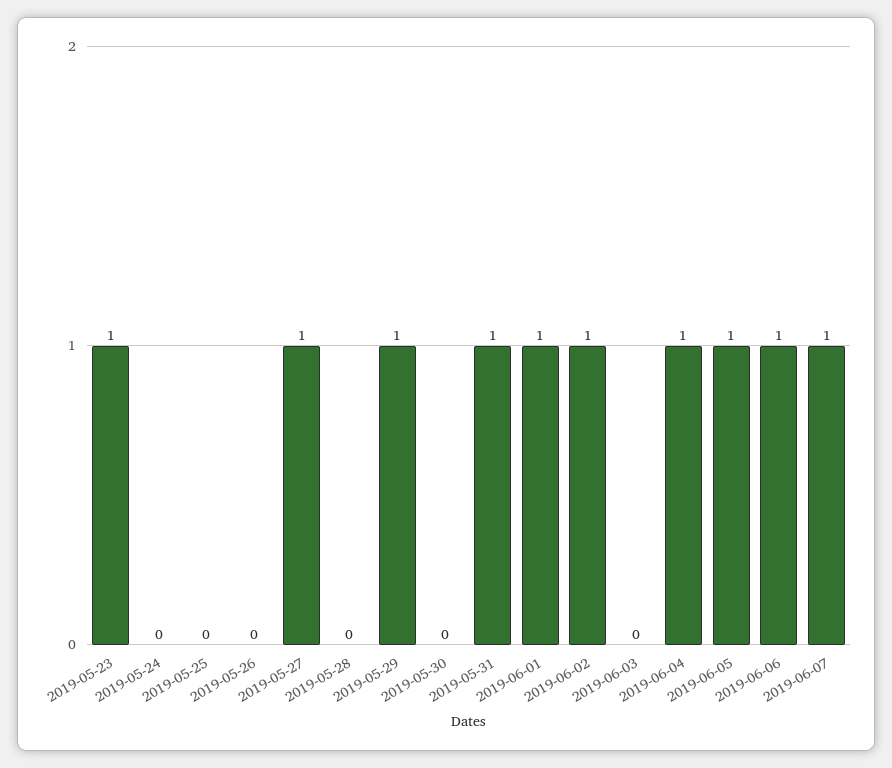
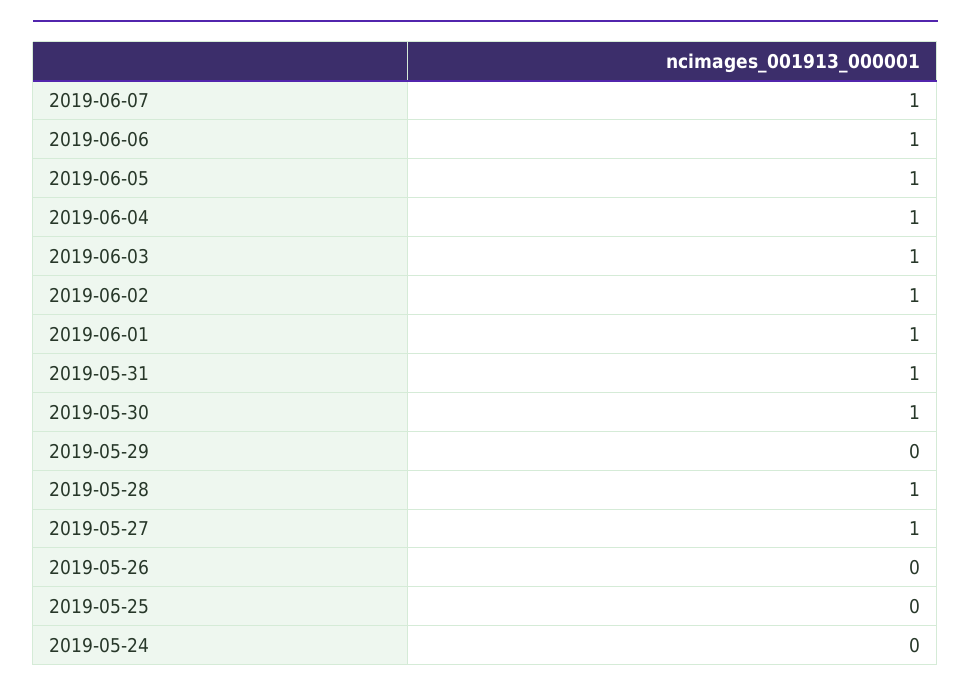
  {
-   "2019-05-23": 1,
    "2019-05-24": 0,
    "2019-05-25": 0,
    "2019-05-26": 0,
    "2019-05-27": 1,
-   "2019-05-28": 0,
+   "2019-05-28": 1,
-   "2019-05-29": 1,
+   "2019-05-29": 0,
-   "2019-05-30": 0,
+   "2019-05-30": 1,
    "2019-05-31": 1,
    "2019-06-01": 1,
    "2019-06-02": 1,
-   "2019-06-03": 0,
+   "2019-06-03": 1,
    "2019-06-04": 1,
    "2019-06-05": 1,
    "2019-06-06": 1,
    "2019-06-07": 1
  }

